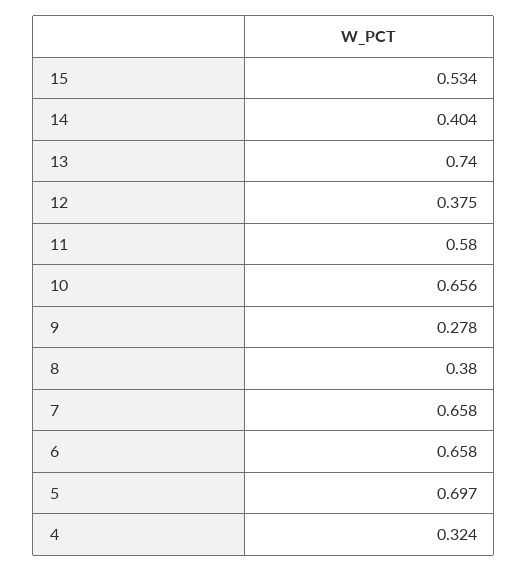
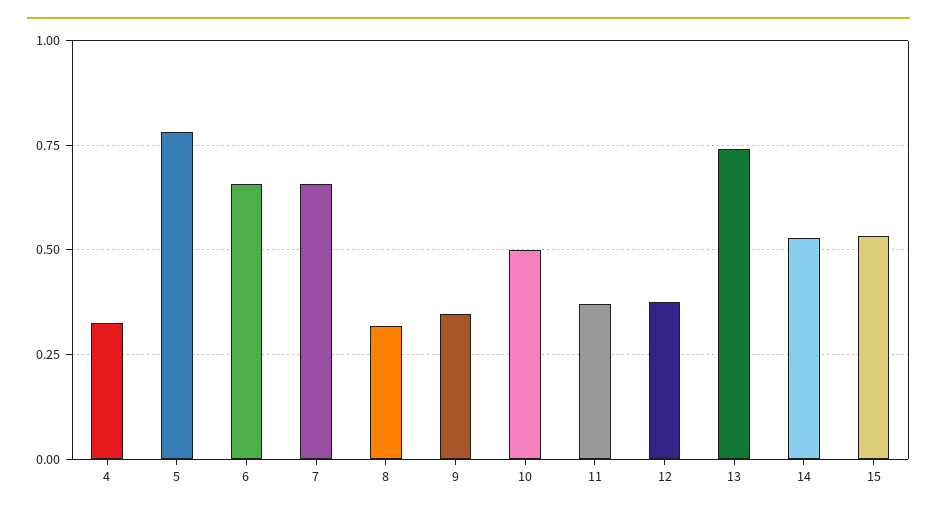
  {
    "15": 0.534,
-   "14": 0.404,
+   "14": 0.525,
    "13": 0.74,
    "12": 0.375,
-   "11": 0.58,
+   "11": 0.375,
-   "10": 0.656,
+   "10": 0.5,
-   "9": 0.278,
+   "9": 0.35,
-   "8": 0.38,
+   "8": 0.325,
    "7": 0.658,
    "6": 0.658,
-   "5": 0.697,
+   "5": 0.775,
    "4": 0.324
  }

